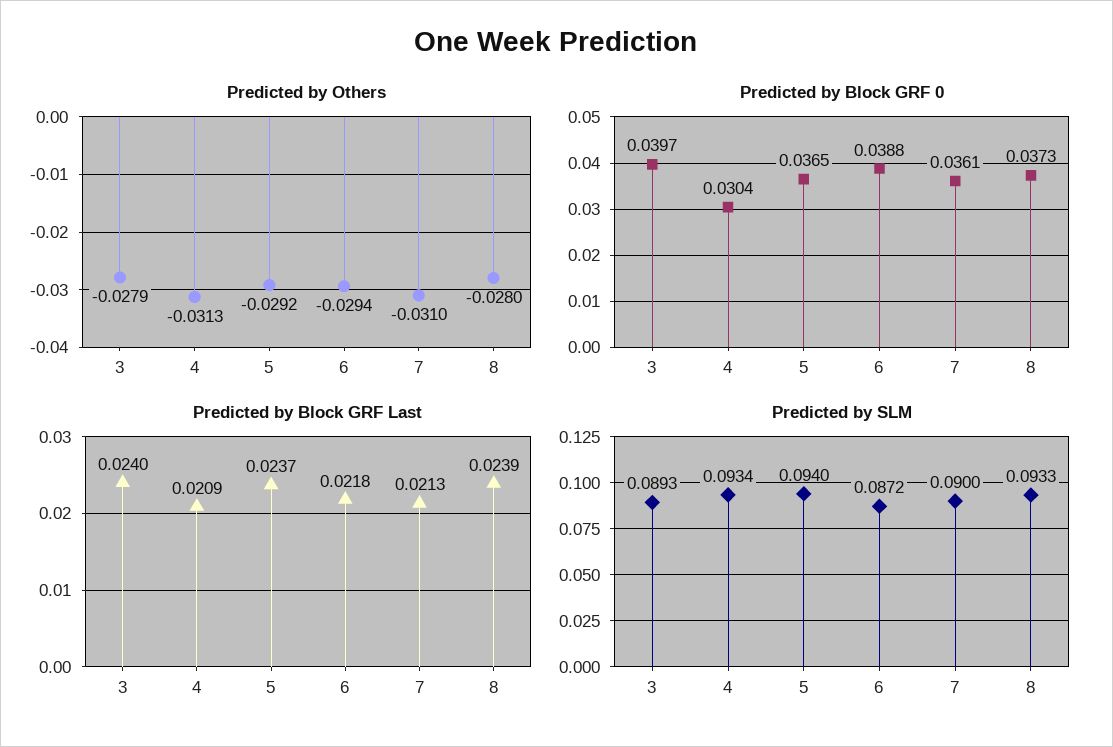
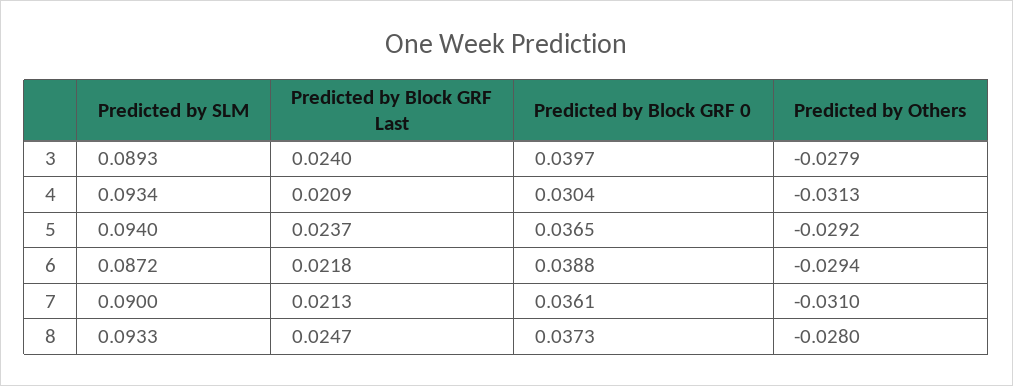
  {
    "Predicted by Others": {
      "3": -0.0279,
      "4": -0.0313,
      "5": -0.0292,
      "6": -0.0294,
      "7": -0.031,
      "8": -0.028
    },
    "Predicted by Block GRF 0": {
      "3": 0.0397,
      "4": 0.0304,
      "5": 0.0365,
      "6": 0.0388,
      "7": 0.0361,
      "8": 0.0373
    },
    "Predicted by Block GRF Last": {
      "3": 0.024,
      "4": 0.0209,
      "5": 0.0237,
      "6": 0.0218,
      "7": 0.0213,
-     "8": 0.0239
+     "8": 0.0247
    },
    "Predicted by SLM": {
      "3": 0.0893,
      "4": 0.0934,
      "5": 0.094,
      "6": 0.0872,
      "7": 0.09,
      "8": 0.0933
    }
  }

